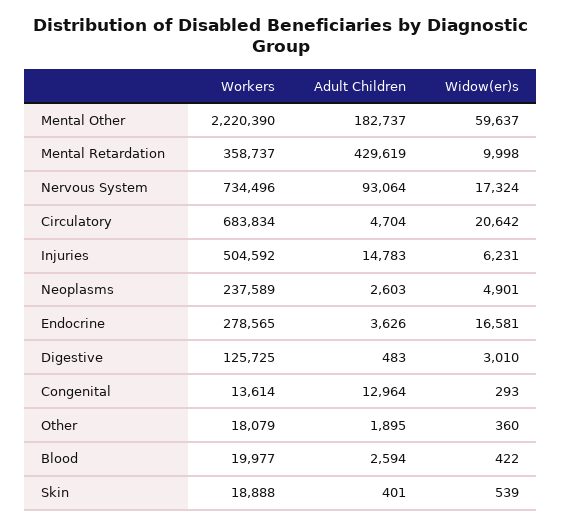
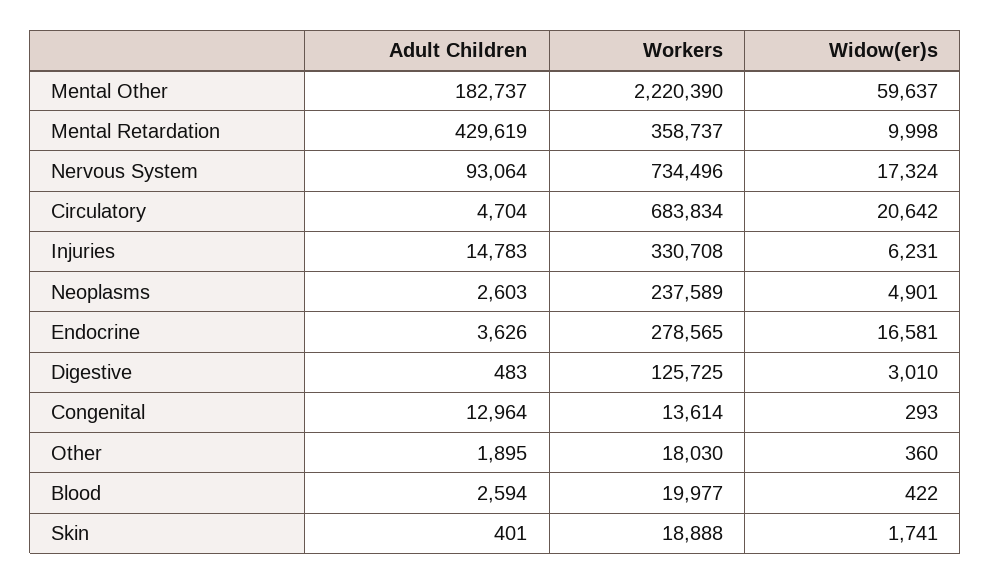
  {
    "Workers": {
      "Mental Other": 2220390,
      "Mental Retardation": 358737,
      "Nervous System": 734496,
      "Circulatory": 683834,
-     "Injuries": 504592,
+     "Injuries": 330708,
      "Neoplasms": 237589,
      "Endocrine": 278565,
      "Digestive": 125725,
      "Congenital": 13614,
-     "Other": 18079,
+     "Other": 18030,
      "Blood": 19977,
      "Skin": 18888
    },
    "Adult Children": {
      "Mental Other": 182737,
      "Mental Retardation": 429619,
      "Nervous System": 93064,
      "Circulatory": 4704,
      "Injuries": 14783,
      "Neoplasms": 2603,
      "Endocrine": 3626,
      "Digestive": 483,
      "Congenital": 12964,
      "Other": 1895,
      "Blood": 2594,
      "Skin": 401
    },
    "Widow(er)s": {
      "Mental Other": 59637,
      "Mental Retardation": 9998,
      "Nervous System": 17324,
      "Circulatory": 20642,
      "Injuries": 6231,
      "Neoplasms": 4901,
      "Endocrine": 16581,
      "Digestive": 3010,
      "Congenital": 293,
      "Other": 360,
      "Blood": 422,
-     "Skin": 539
+     "Skin": 1741
    }
  }

